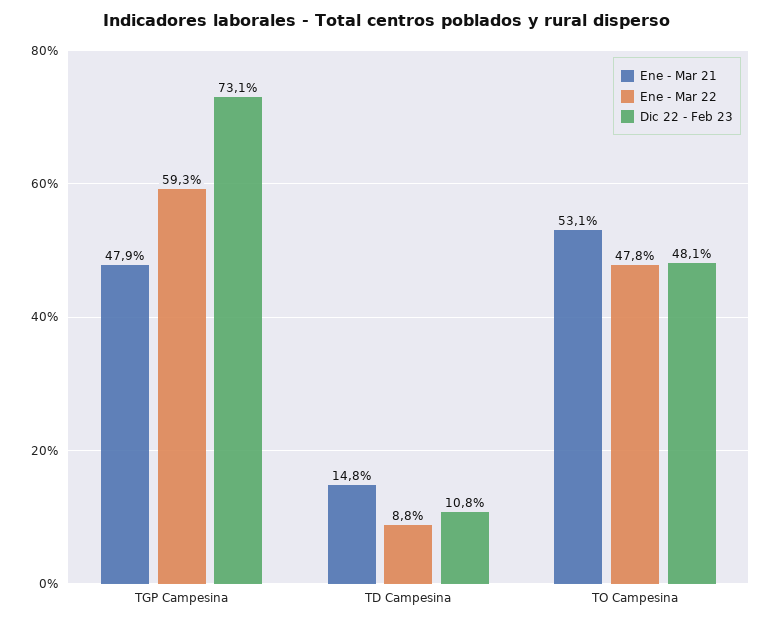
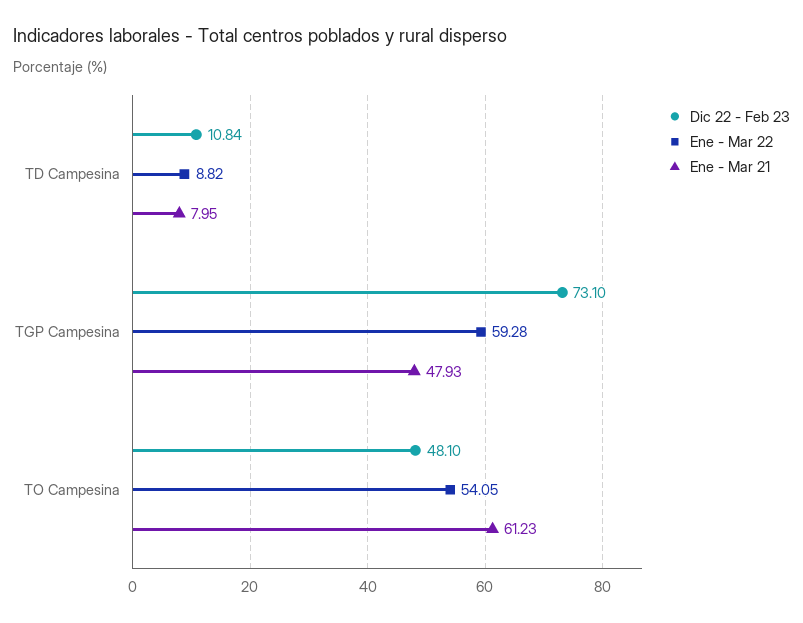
  {
    "Ene - Mar 21": {
      "TGP Campesina": 47.93,
-     "TD Campesina": 14.8,
+     "TD Campesina": 7.95,
-     "TO Campesina": 53.1
+     "TO Campesina": 61.23
    },
    "Ene - Mar 22": {
      "TGP Campesina": 59.28,
      "TD Campesina": 8.82,
-     "TO Campesina": 47.8
+     "TO Campesina": 54.05
    },
    "Dic 22 - Feb 23": {
      "TGP Campesina": 73.1,
      "TD Campesina": 10.84,
      "TO Campesina": 48.1
    }
  }

